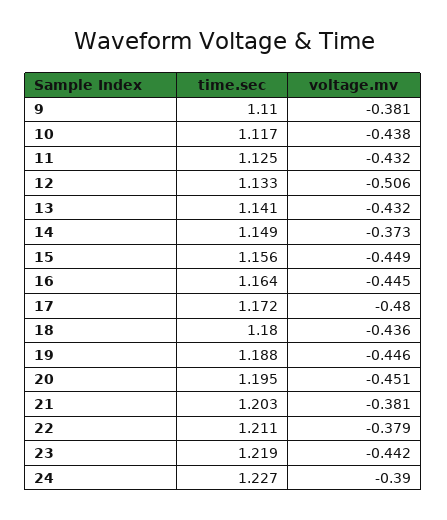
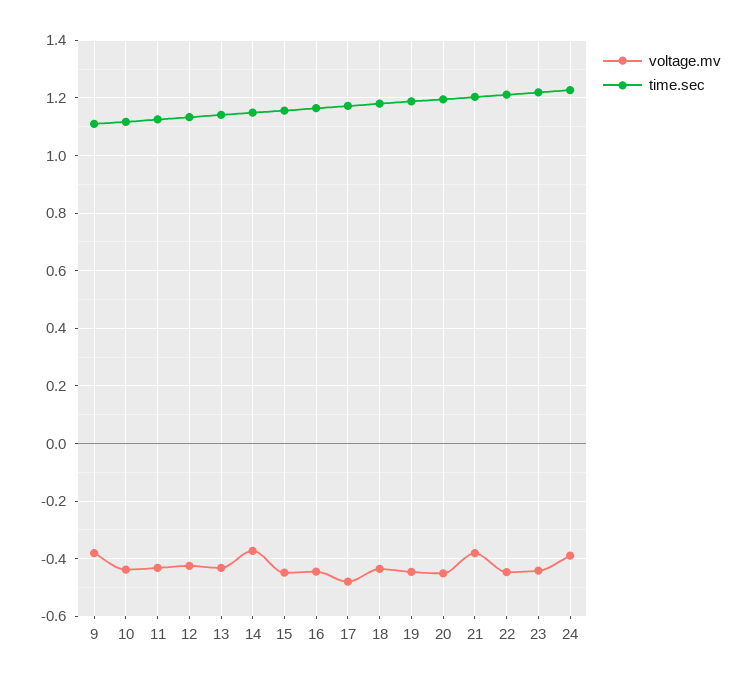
  {
    "time.sec": {
      "9": 1.11,
      "10": 1.117,
      "11": 1.125,
      "12": 1.133,
      "13": 1.141,
      "14": 1.149,
      "15": 1.156,
      "16": 1.164,
      "17": 1.172,
      "18": 1.18,
      "19": 1.188,
      "20": 1.195,
      "21": 1.203,
      "22": 1.211,
      "23": 1.219,
      "24": 1.227
    },
    "voltage.mv": {
      "9": -0.381,
      "10": -0.438,
      "11": -0.432,
-     "12": -0.506,
+     "12": -0.425,
      "13": -0.432,
      "14": -0.373,
      "15": -0.449,
      "16": -0.445,
      "17": -0.48,
      "18": -0.436,
      "19": -0.446,
      "20": -0.451,
      "21": -0.381,
-     "22": -0.379,
+     "22": -0.45,
      "23": -0.442,
      "24": -0.39
    }
  }

